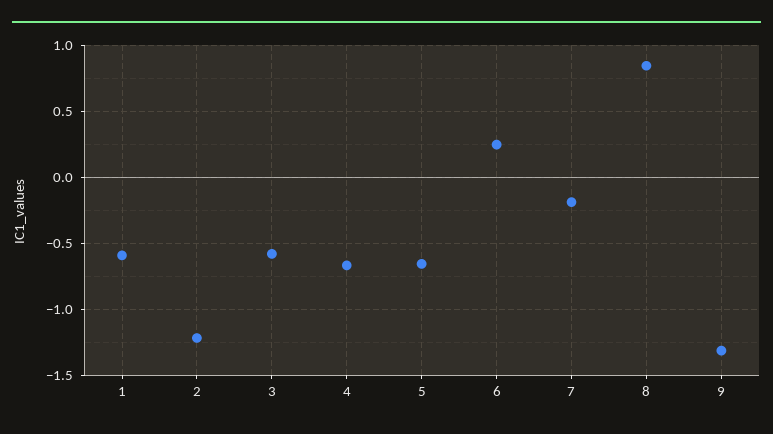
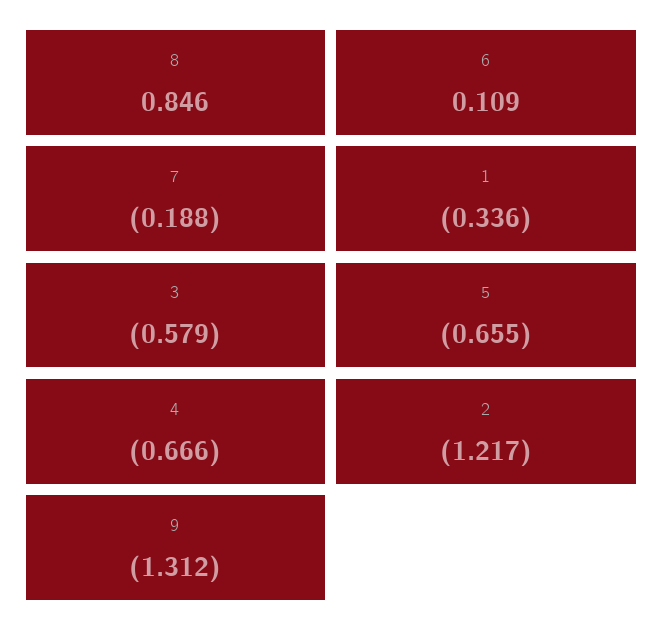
  {
-   "1": -0.6,
+   "1": -0.336,
    "2": -1.217,
    "3": -0.579,
    "4": -0.666,
    "5": -0.655,
-   "6": 0.25,
+   "6": 0.109,
    "7": -0.188,
    "8": 0.846,
    "9": -1.312
  }

